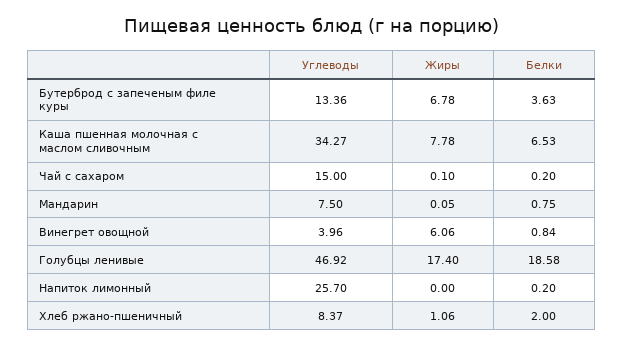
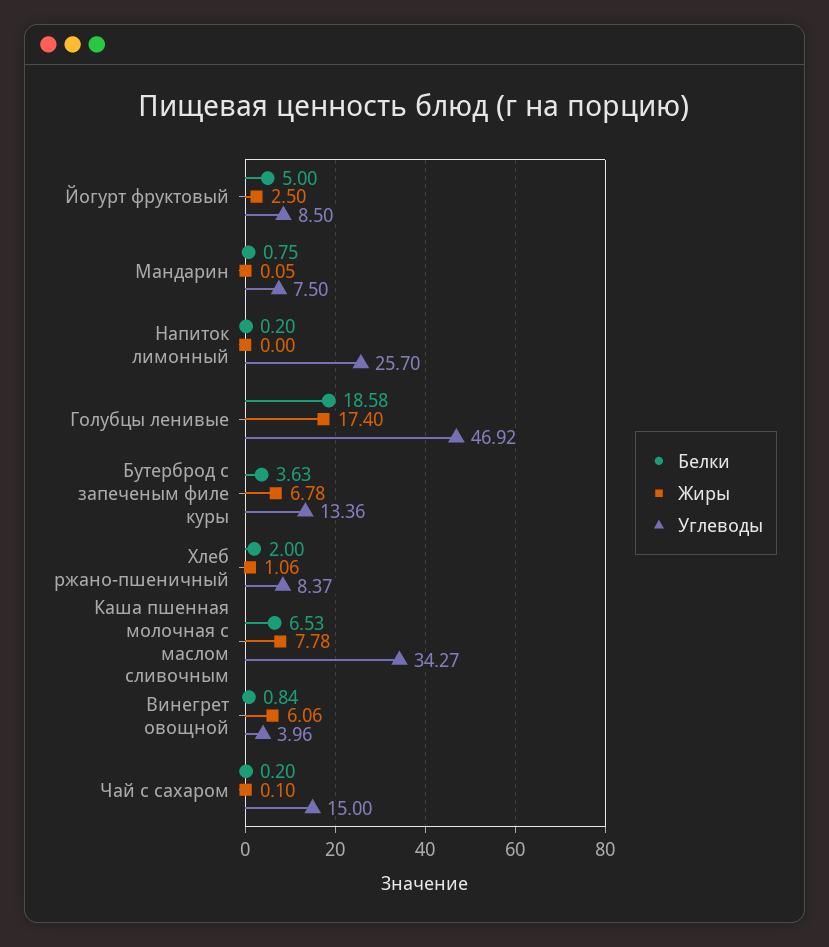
  {
    "Углеводы": {
      "Бутерброд с запеченым филе куры": 13.36,
      "Каша пшенная молочная с маслом сливочным": 34.27,
      "Чай с сахаром": 15,
      "Мандарин": 7.5,
      "Винегрет овощной": 3.96,
      "Голубцы ленивые": 46.92,
      "Напиток лимонный": 25.7,
-     "Хлеб ржано-пшеничный": 8.37
+     "Хлеб ржано-пшеничный": 8.37,
+     "Йогурт фруктовый": 8.5
    },
    "Жиры": {
      "Бутерброд с запеченым филе куры": 6.78,
      "Каша пшенная молочная с маслом сливочным": 7.78,
      "Чай с сахаром": 0.1,
      "Мандарин": 0.05,
      "Винегрет овощной": 6.06,
      "Голубцы ленивые": 17.4,
      "Напиток лимонный": 0,
-     "Хлеб ржано-пшеничный": 1.06
+     "Хлеб ржано-пшеничный": 1.06,
+     "Йогурт фруктовый": 2.5
    },
    "Белки": {
      "Бутерброд с запеченым филе куры": 3.63,
      "Каша пшенная молочная с маслом сливочным": 6.53,
      "Чай с сахаром": 0.2,
      "Мандарин": 0.75,
      "Винегрет овощной": 0.84,
      "Голубцы ленивые": 18.58,
      "Напиток лимонный": 0.2,
-     "Хлеб ржано-пшеничный": 2
+     "Хлеб ржано-пшеничный": 2,
+     "Йогурт фруктовый": 5
    }
  }

